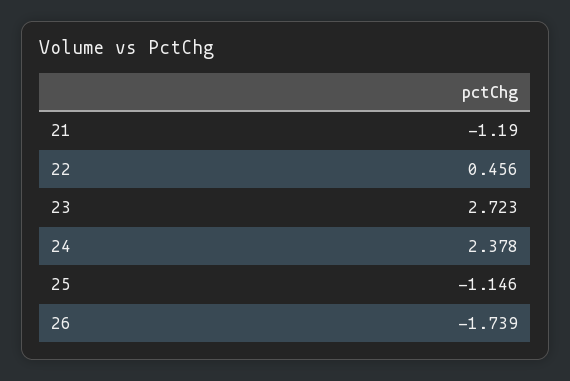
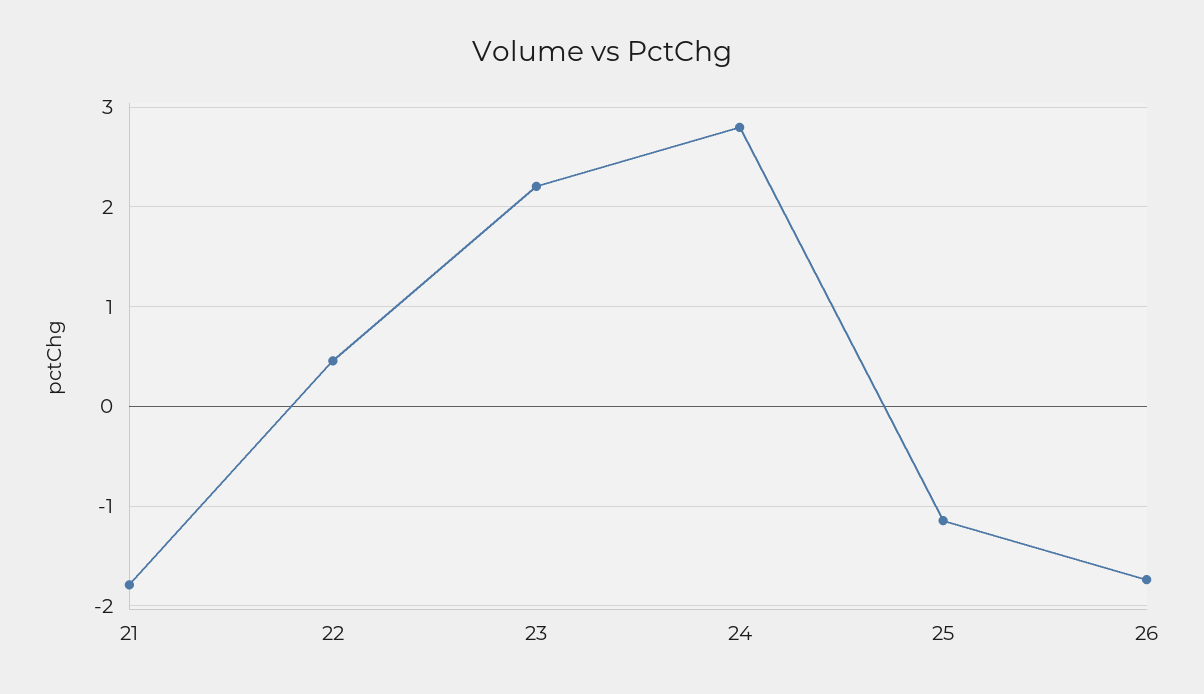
  {
-   "21": -1.19,
+   "21": -1.8,
    "22": 0.456,
-   "23": 2.723,
+   "23": 2.2,
-   "24": 2.378,
+   "24": 2.8,
    "25": -1.146,
    "26": -1.739
  }

